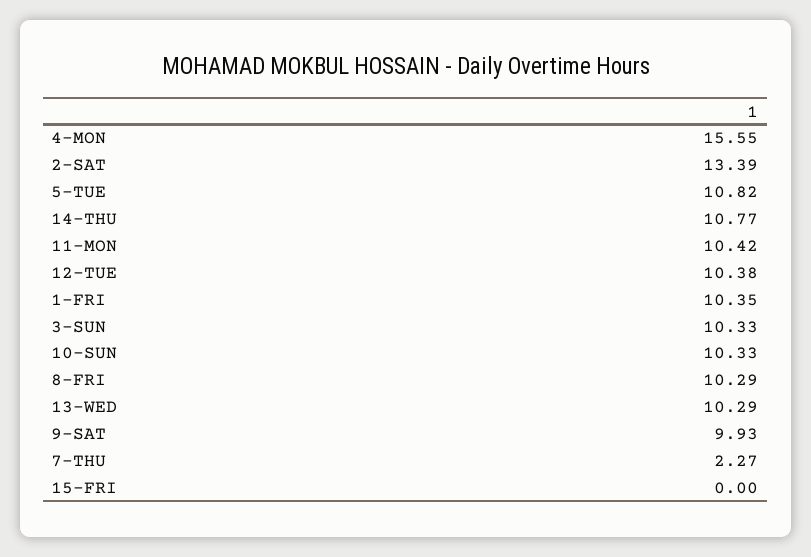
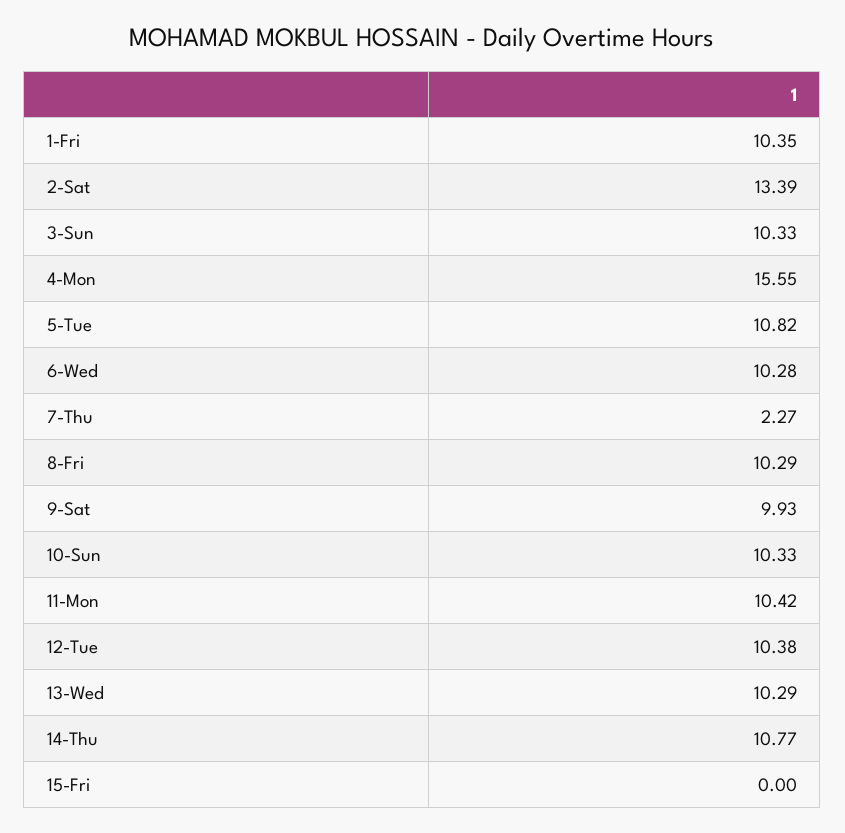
  {
    "4-MON": 15.55,
    "2-SAT": 13.39,
    "5-TUE": 10.82,
    "14-THU": 10.77,
    "11-MON": 10.42,
    "12-TUE": 10.38,
    "1-FRI": 10.35,
    "3-SUN": 10.33,
    "10-SUN": 10.33,
    "8-FRI": 10.29,
    "13-WED": 10.29,
    "9-SAT": 9.93,
    "7-THU": 2.27,
-   "15-FRI": 0
+   "15-FRI": 0,
+   "6-Wed": 10.28
  }

